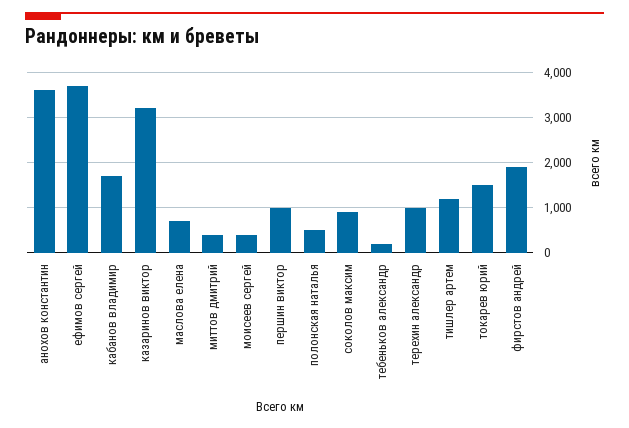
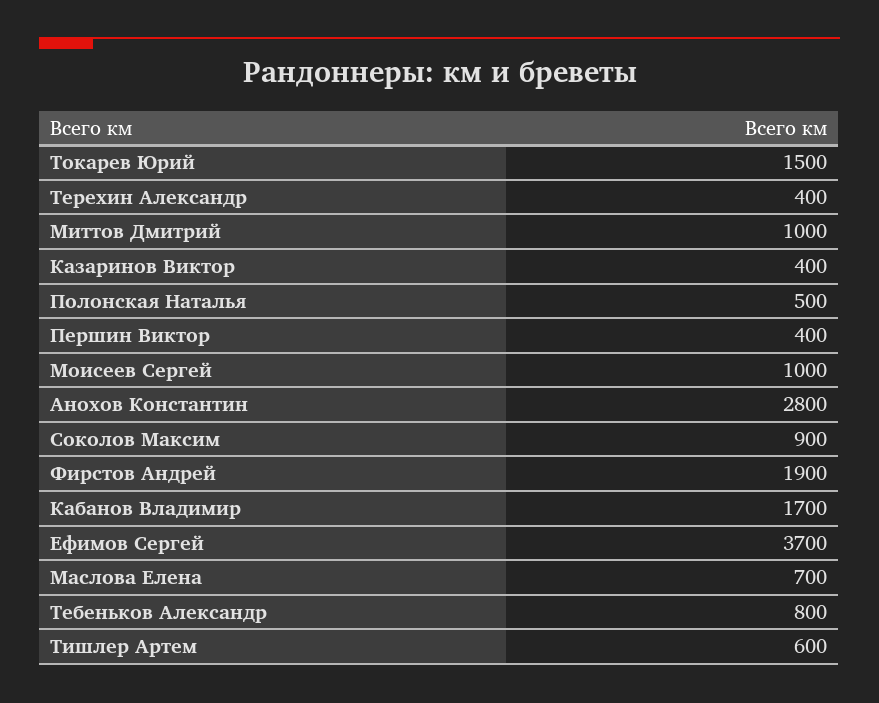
  {
-   "анохов константин": 3600,
+   "анохов константин": 2800,
    "ефимов сергей": 3700,
    "кабанов владимир": 1700,
-   "казаринов виктор": 3200,
+   "казаринов виктор": 400,
    "маслова елена": 700,
-   "миттов дмитрий": 400,
+   "миттов дмитрий": 1000,
-   "моисеев сергей": 400,
+   "моисеев сергей": 1000,
-   "першин виктор": 1000,
+   "першин виктор": 400,
    "полонская наталья": 500,
    "соколов максим": 900,
-   "тебеньков александр": 200,
+   "тебеньков александр": 800,
-   "терехин александр": 1000,
+   "терехин александр": 400,
-   "тишлер артем": 1200,
+   "тишлер артем": 600,
    "токарев юрий": 1500,
    "фирстов андрей": 1900
  }

